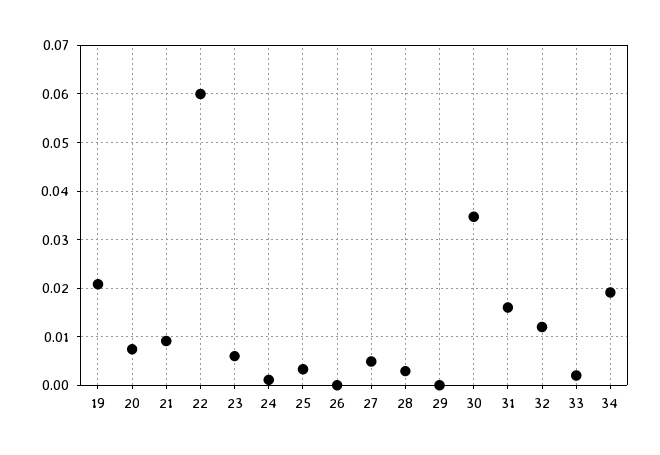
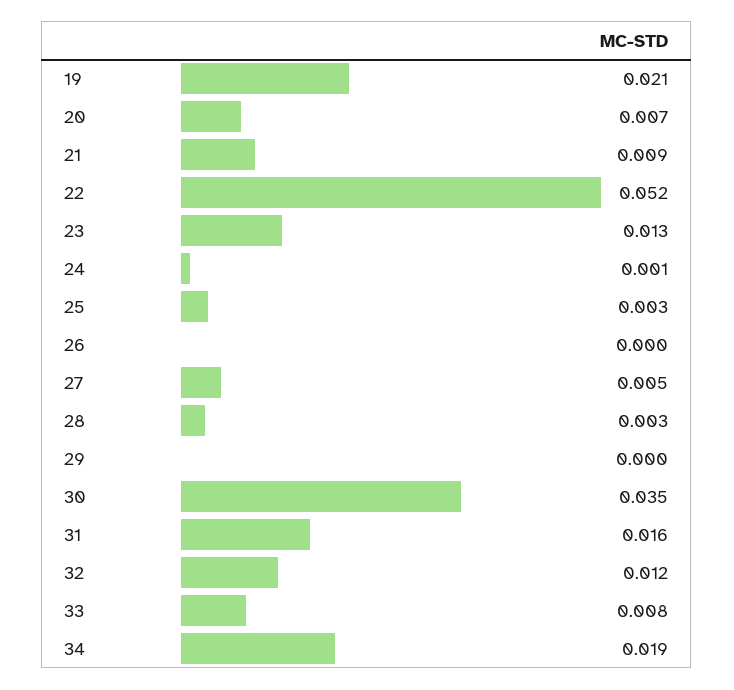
  {
    "19": 0.021,
    "20": 0.007,
    "21": 0.009,
-   "22": 0.06,
+   "22": 0.052,
-   "23": 0.006,
+   "23": 0.013,
    "24": 0.001,
    "25": 0.003,
    "26": 0,
    "27": 0.005,
    "28": 0.003,
    "29": 0,
    "30": 0.035,
    "31": 0.016,
    "32": 0.012,
-   "33": 0.002,
+   "33": 0.008,
    "34": 0.019
  }

